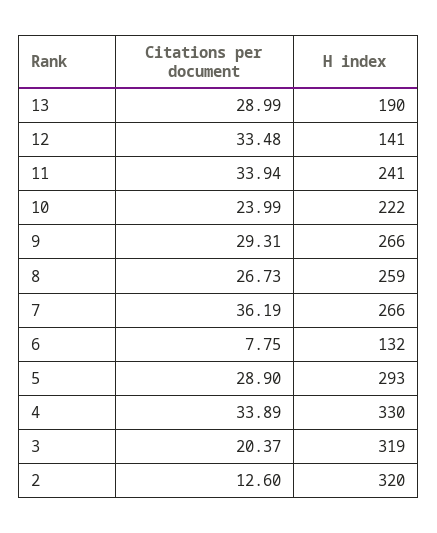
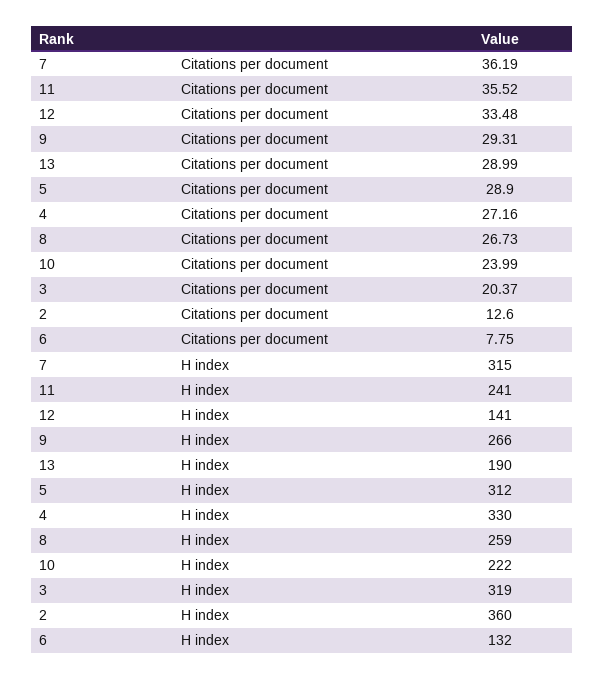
  {
    "Citations per document": {
      "13": 28.99,
      "12": 33.48,
-     "11": 33.94,
+     "11": 35.52,
      "10": 23.99,
      "9": 29.31,
      "8": 26.73,
      "7": 36.19,
      "6": 7.75,
      "5": 28.9,
-     "4": 33.89,
+     "4": 27.16,
      "3": 20.37,
      "2": 12.6
    },
    "H index": {
      "13": 190,
      "12": 141,
      "11": 241,
      "10": 222,
      "9": 266,
      "8": 259,
-     "7": 266,
+     "7": 315,
      "6": 132,
-     "5": 293,
+     "5": 312,
      "4": 330,
      "3": 319,
-     "2": 320
+     "2": 360
    }
  }

